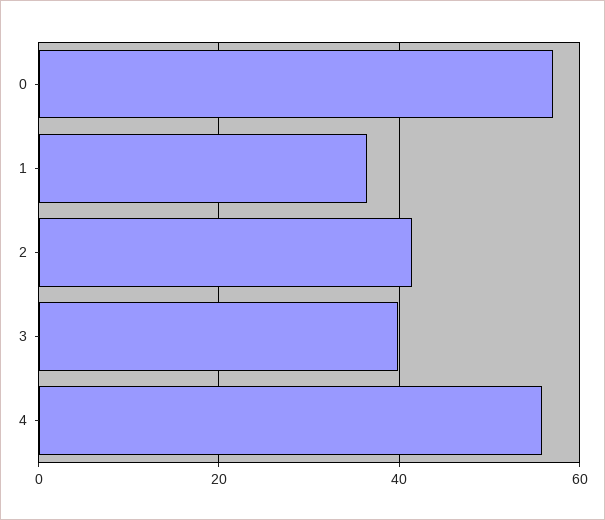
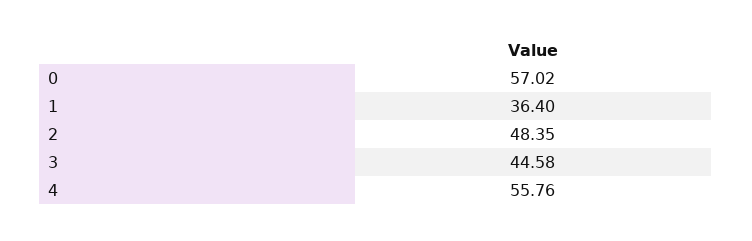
  {
    "0": 57.02,
    "1": 36.4,
-   "2": 42,
+   "2": 48.35,
-   "3": 40,
+   "3": 44.58,
    "4": 55.76
  }

